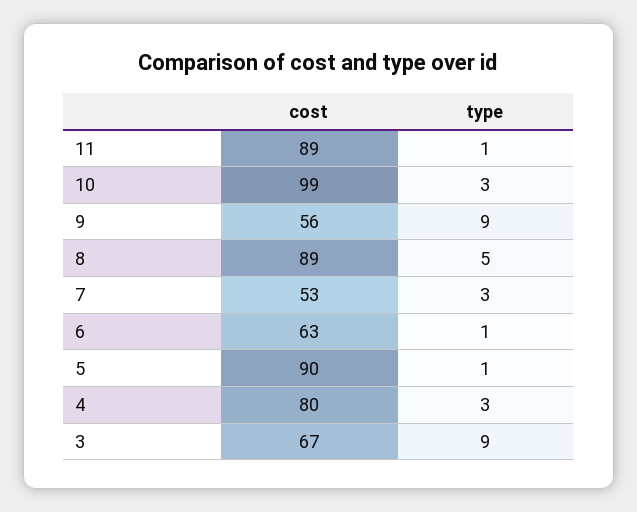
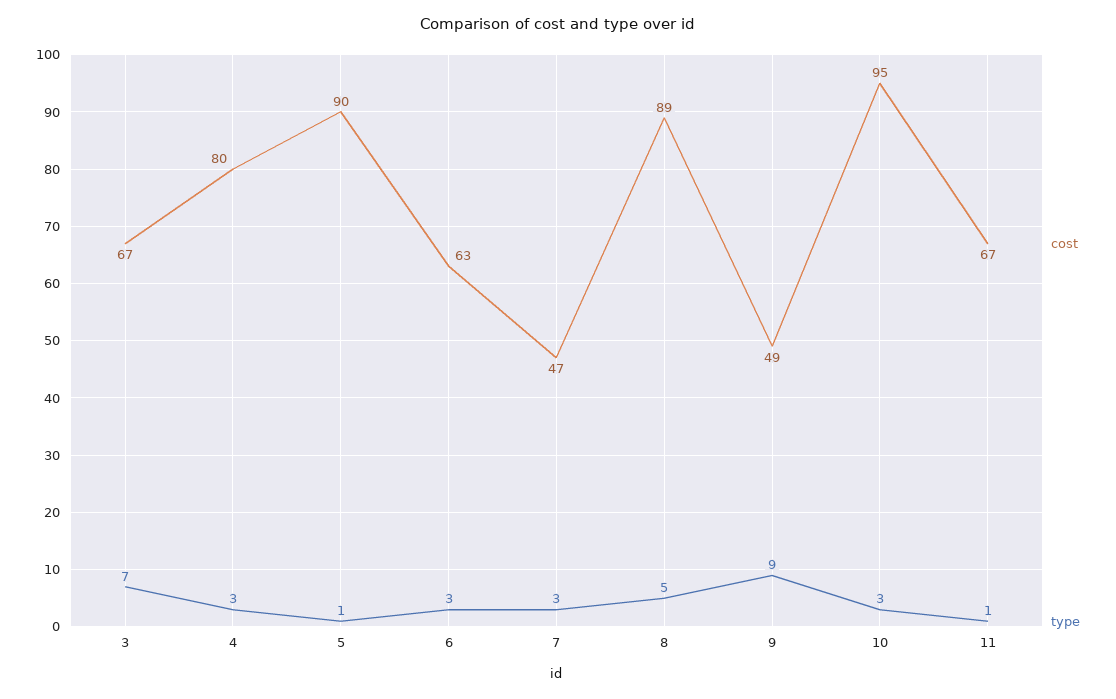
  {
    "cost": {
-     "11": 89,
+     "11": 67,
-     "10": 99,
+     "10": 95,
-     "9": 56,
+     "9": 49,
      "8": 89,
-     "7": 53,
+     "7": 47,
      "6": 63,
      "5": 90,
      "4": 80,
      "3": 67
    },
    "type": {
      "11": 1,
      "10": 3,
      "9": 9,
      "8": 5,
      "7": 3,
-     "6": 1,
+     "6": 3,
      "5": 1,
      "4": 3,
-     "3": 9
+     "3": 7
    }
  }

